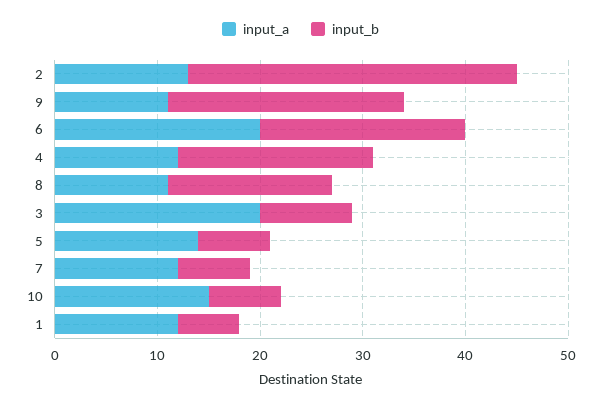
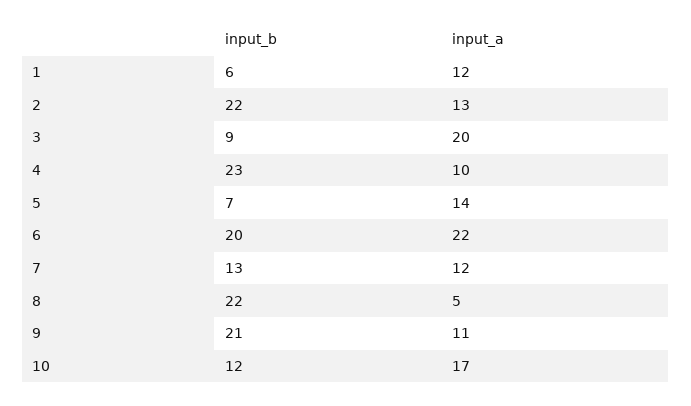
  {
    "input_a": {
      "2": 13,
      "9": 11,
-     "6": 20,
+     "6": 22,
-     "4": 12,
+     "4": 10,
-     "8": 11,
+     "8": 5,
      "3": 20,
      "5": 14,
      "7": 12,
-     "10": 15,
+     "10": 17,
      "1": 12
    },
    "input_b": {
-     "2": 32,
+     "2": 22,
-     "9": 23,
+     "9": 21,
      "6": 20,
-     "4": 19,
+     "4": 23,
-     "8": 16,
+     "8": 22,
      "3": 9,
      "5": 7,
-     "7": 7,
+     "7": 13,
-     "10": 7,
+     "10": 12,
      "1": 6
    }
  }

